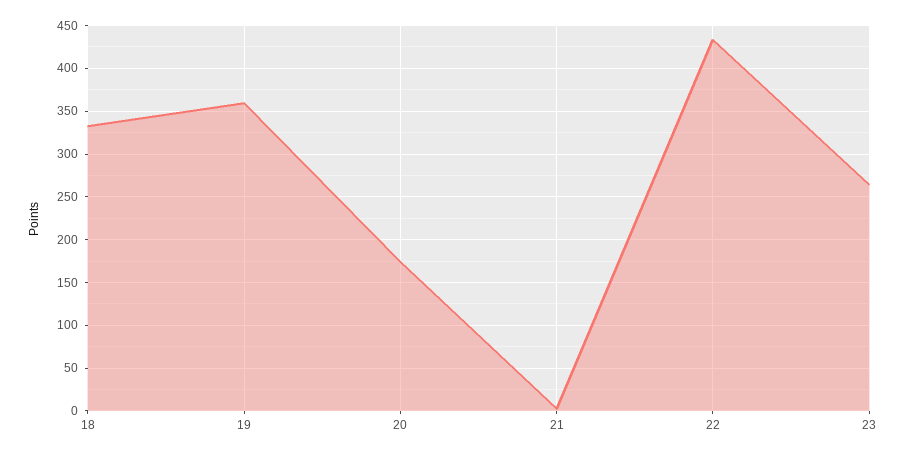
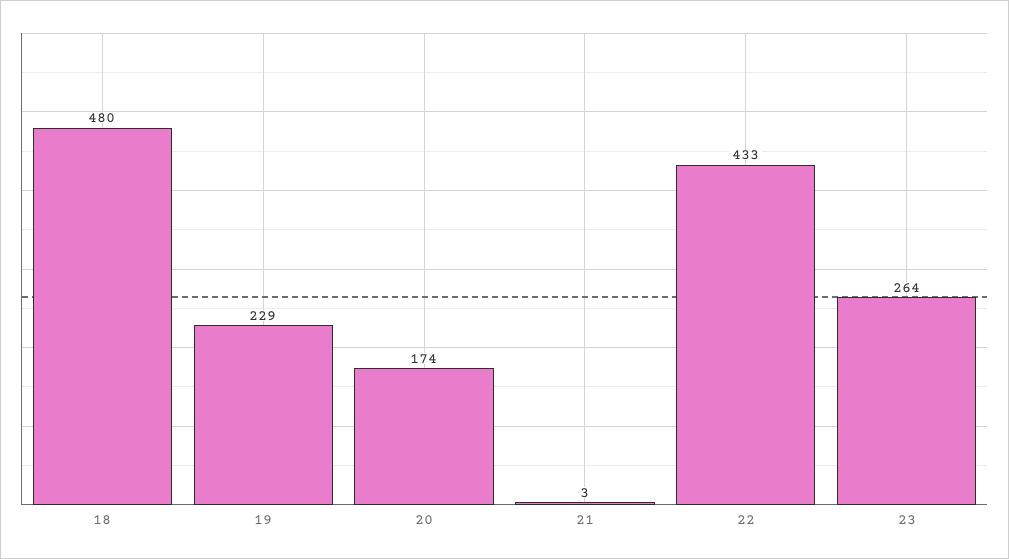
  {
-   "18": 330,
+   "18": 480,
-   "19": 360,
+   "19": 229,
    "20": 174,
    "21": 3,
    "22": 433,
    "23": 264
  }

